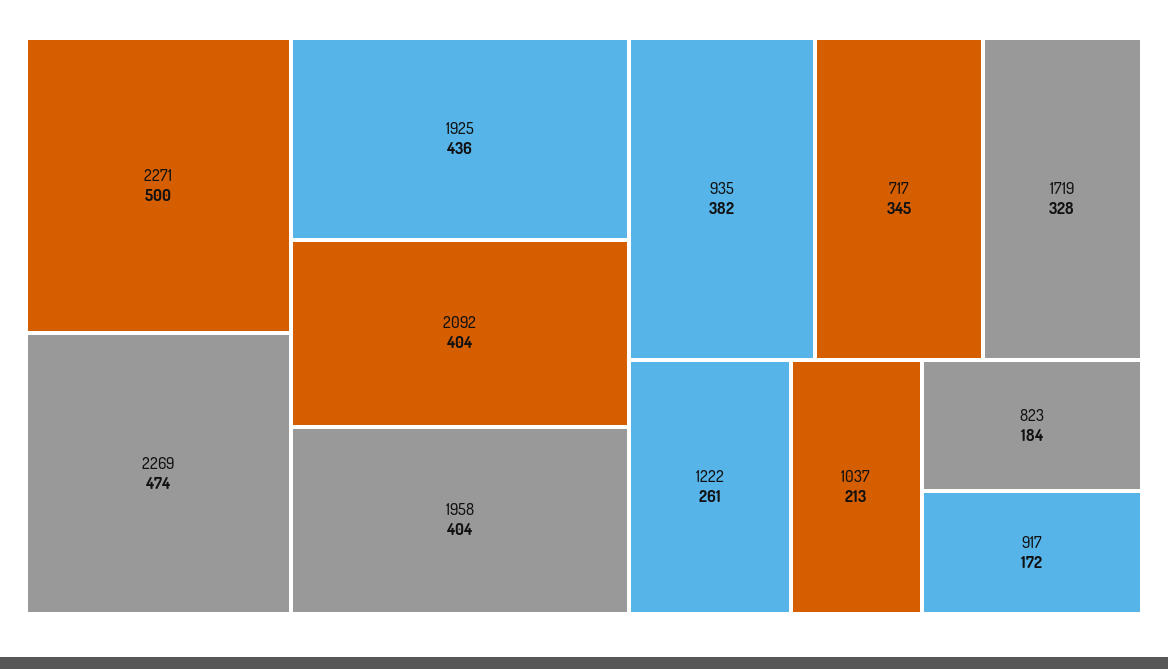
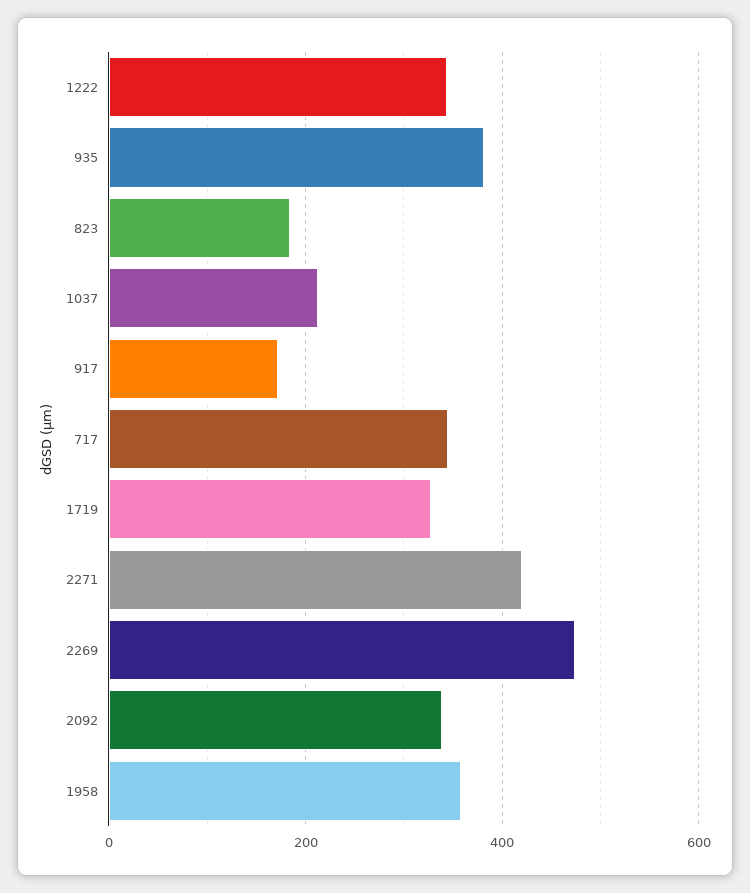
  {
-   "2271": 500,
+   "2271": 420,
    "2269": 474,
-   "1925": 436,
-   "2092": 404,
+   "2092": 340,
-   "1958": 404,
+   "1958": 360,
    "935": 382,
    "717": 345,
    "1719": 328,
-   "1222": 261,
+   "1222": 340,
    "1037": 213,
    "823": 184,
    "917": 172
  }

